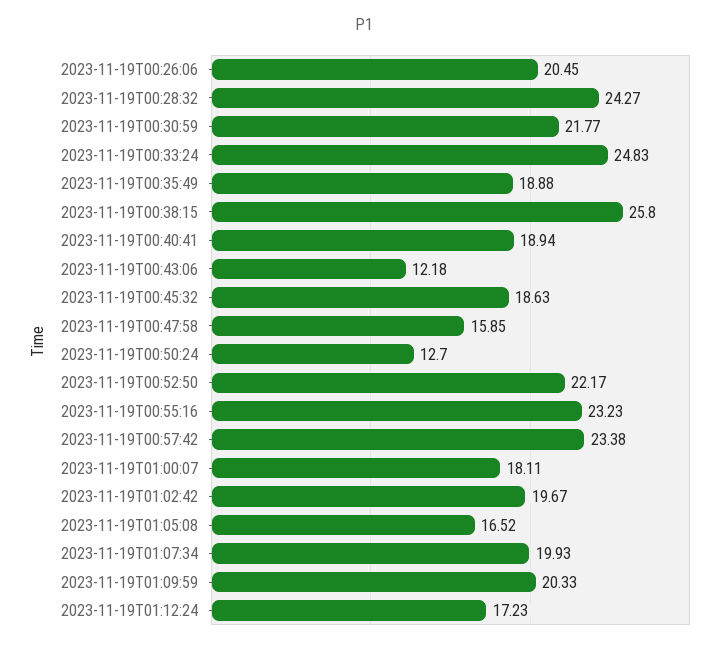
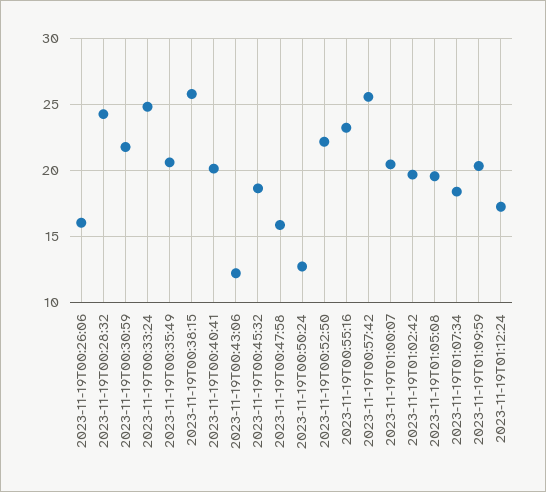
  {
-   "2023-11-19T00:26:06": 20.45,
+   "2023-11-19T00:26:06": 16,
    "2023-11-19T00:28:32": 24.27,
    "2023-11-19T00:30:59": 21.77,
    "2023-11-19T00:33:24": 24.83,
-   "2023-11-19T00:35:49": 18.88,
+   "2023-11-19T00:35:49": 20.5,
    "2023-11-19T00:38:15": 25.8,
-   "2023-11-19T00:40:41": 18.94,
+   "2023-11-19T00:40:41": 20,
    "2023-11-19T00:43:06": 12.18,
    "2023-11-19T00:45:32": 18.63,
    "2023-11-19T00:47:58": 15.85,
    "2023-11-19T00:50:24": 12.7,
    "2023-11-19T00:52:50": 22.17,
    "2023-11-19T00:55:16": 23.23,
-   "2023-11-19T00:57:42": 23.38,
+   "2023-11-19T00:57:42": 25.5,
-   "2023-11-19T01:00:07": 18.11,
+   "2023-11-19T01:00:07": 20.5,
    "2023-11-19T01:02:42": 19.67,
-   "2023-11-19T01:05:08": 16.52,
+   "2023-11-19T01:05:08": 19.5,
-   "2023-11-19T01:07:34": 19.93,
+   "2023-11-19T01:07:34": 18.5,
    "2023-11-19T01:09:59": 20.33,
    "2023-11-19T01:12:24": 17.23
  }

